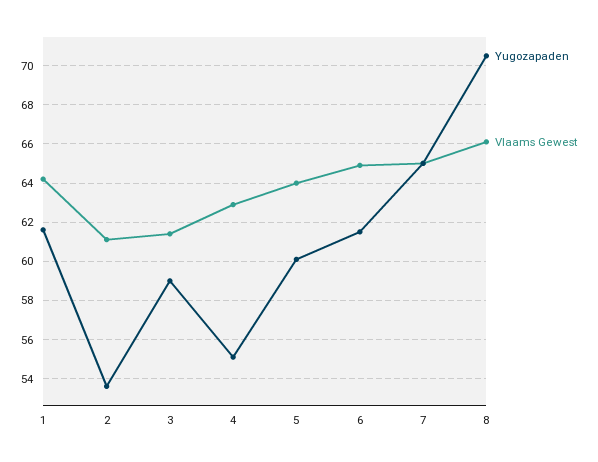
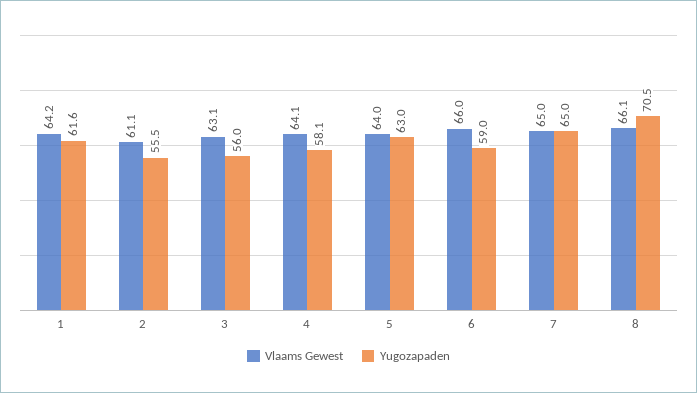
  {
    "Yugozapaden": {
      "1": 61.6,
-     "2": 53.5,
+     "2": 55.5,
-     "3": 59,
+     "3": 56,
-     "4": 55,
+     "4": 58.1,
-     "5": 60,
+     "5": 63,
-     "6": 61.5,
+     "6": 59,
      "7": 65,
      "8": 70.5
    },
    "Vlaams Gewest": {
      "1": 64.2,
      "2": 61.1,
-     "3": 61.5,
+     "3": 63.1,
-     "4": 63,
+     "4": 64.1,
      "5": 64,
-     "6": 65,
+     "6": 66,
      "7": 65,
      "8": 66.1
    }
  }

